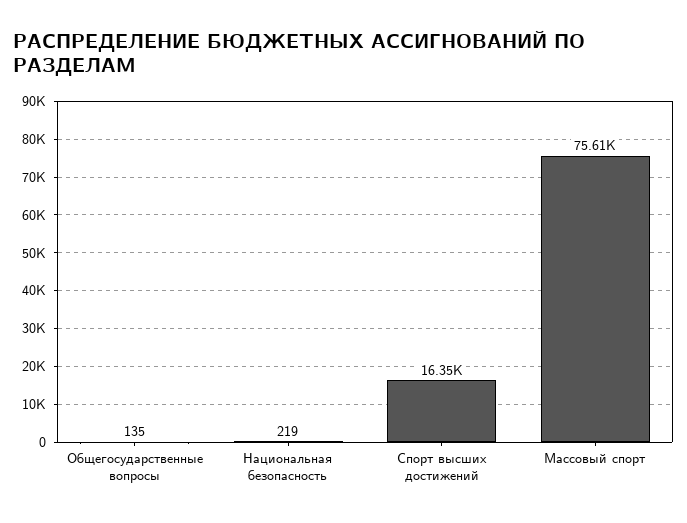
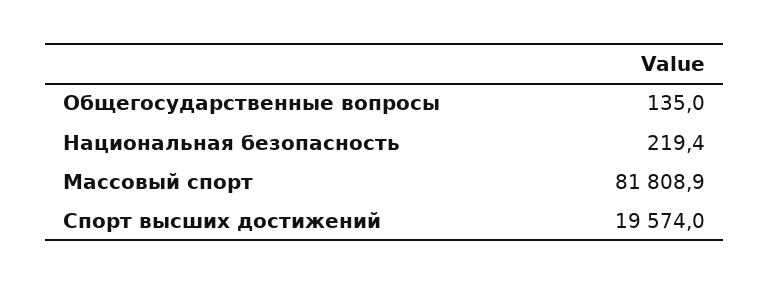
  {
    "Общегосударственные вопросы": 135,
    "Национальная безопасность": 219.4,
-   "Спорт высших достижений": 16350,
+   "Спорт высших достижений": 19574,
-   "Массовый спорт": 75610
+   "Массовый спорт": 81808.9
  }

